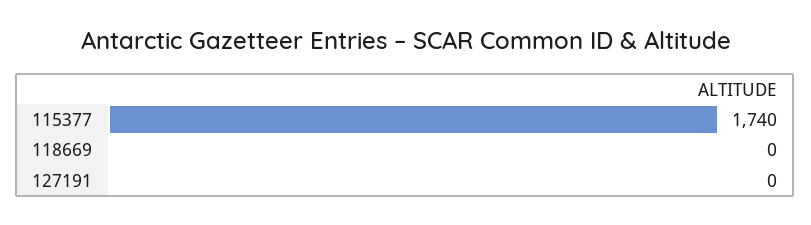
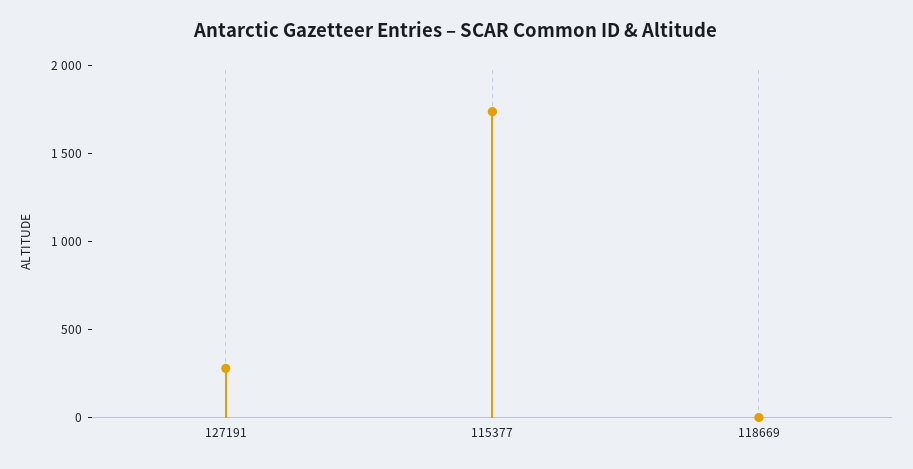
  {
    "115377": 1740,
    "118669": 0,
-   "127191": 0
+   "127191": 300
  }

